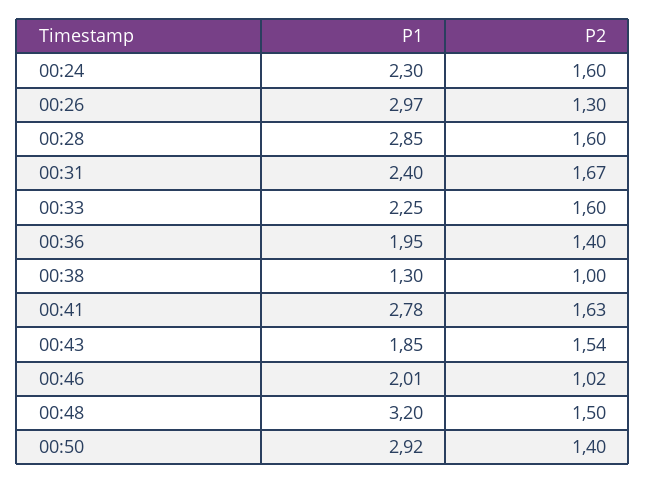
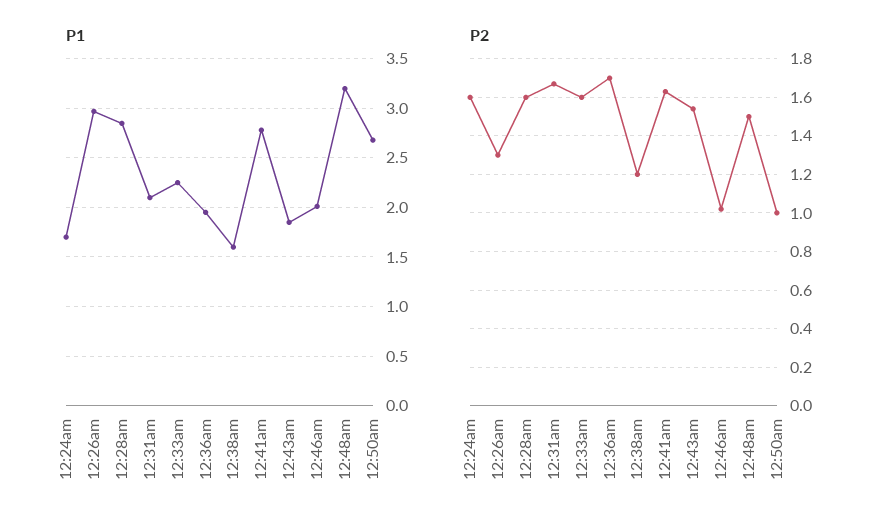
  {
    "P1": {
-     "00:24": 2.3,
+     "00:24": 1.7,
      "00:26": 2.97,
      "00:28": 2.85,
-     "00:31": 2.4,
+     "00:31": 2.1,
      "00:33": 2.25,
      "00:36": 1.95,
-     "00:38": 1.3,
+     "00:38": 1.6,
      "00:41": 2.78,
      "00:43": 1.85,
      "00:46": 2.01,
      "00:48": 3.2,
-     "00:50": 2.92
+     "00:50": 2.7
    },
    "P2": {
      "00:24": 1.6,
      "00:26": 1.3,
      "00:28": 1.6,
      "00:31": 1.67,
      "00:33": 1.6,
-     "00:36": 1.4,
+     "00:36": 1.7,
-     "00:38": 1,
+     "00:38": 1.2,
      "00:41": 1.63,
      "00:43": 1.54,
      "00:46": 1.02,
      "00:48": 1.5,
-     "00:50": 1.4
+     "00:50": 1
    }
  }

